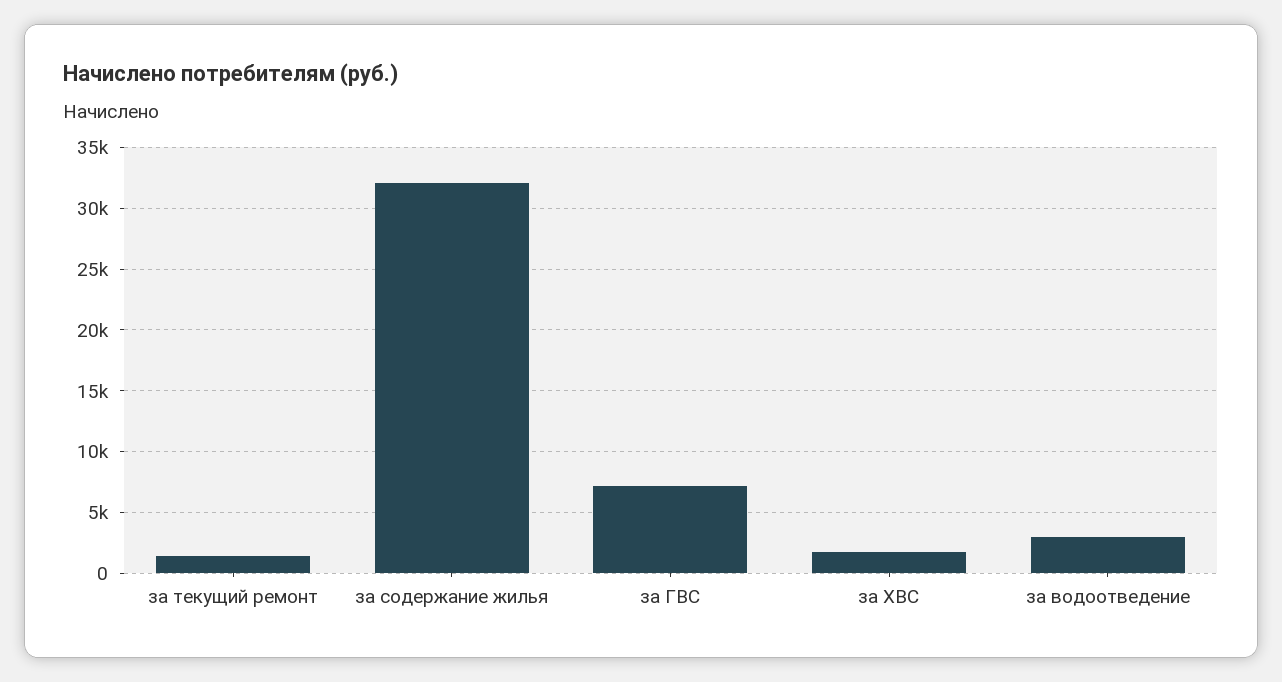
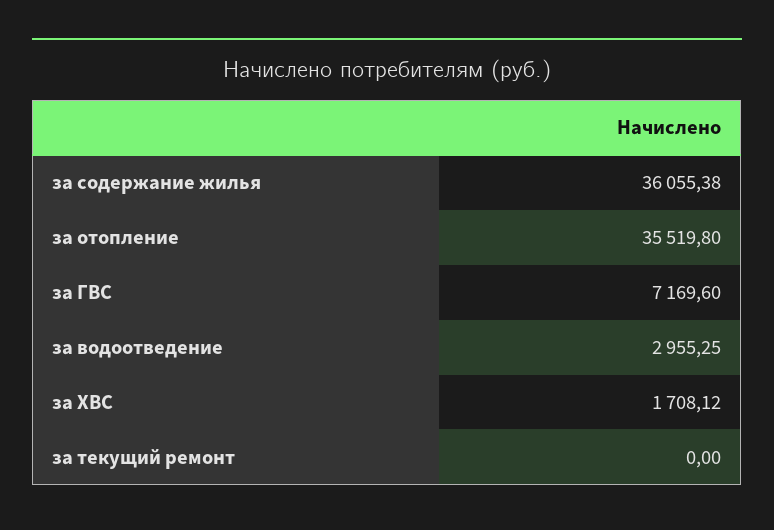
  {
-   "за текущий ремонт": 1500,
+   "за текущий ремонт": 0,
-   "за содержание жилья": 32000,
+   "за содержание жилья": 36055.38,
    "за ГВС": 7169.6,
    "за ХВС": 1708.12,
-   "за водоотведение": 2955.25
+   "за водоотведение": 2955.25,
+   "за отопление": 35519.8
  }

